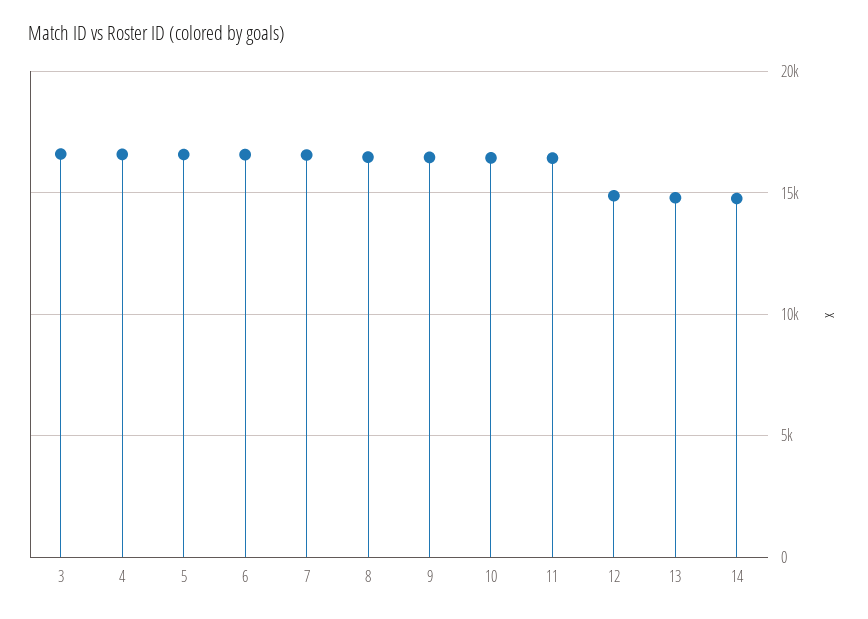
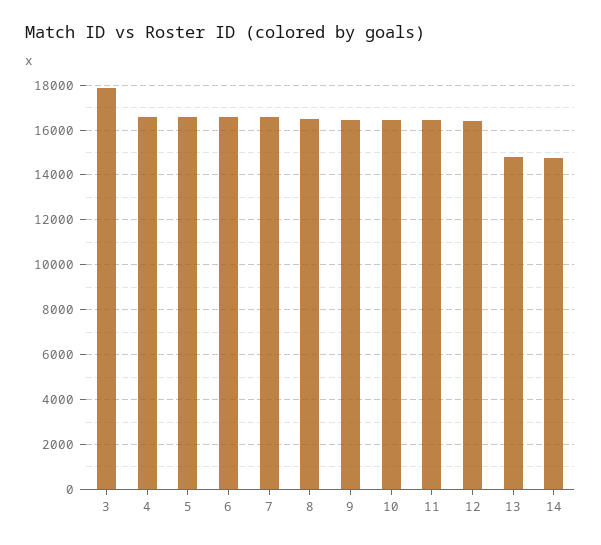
  {
-   "3": 16500,
+   "3": 18000,
    "4": 16500,
    "5": 16500,
    "6": 16500,
    "7": 16500,
    "8": 16500,
    "9": 16500,
    "10": 16500,
    "11": 16500,
-   "12": 15000,
+   "12": 16500,
    "13": 15000,
    "14": 15000
  }

